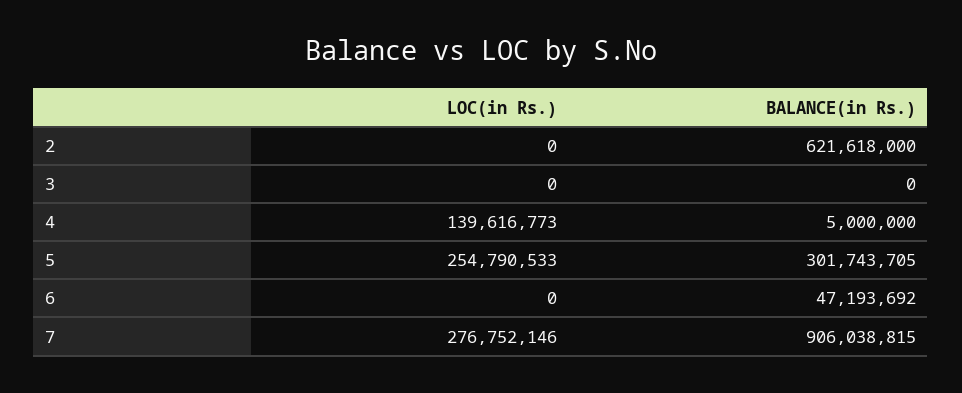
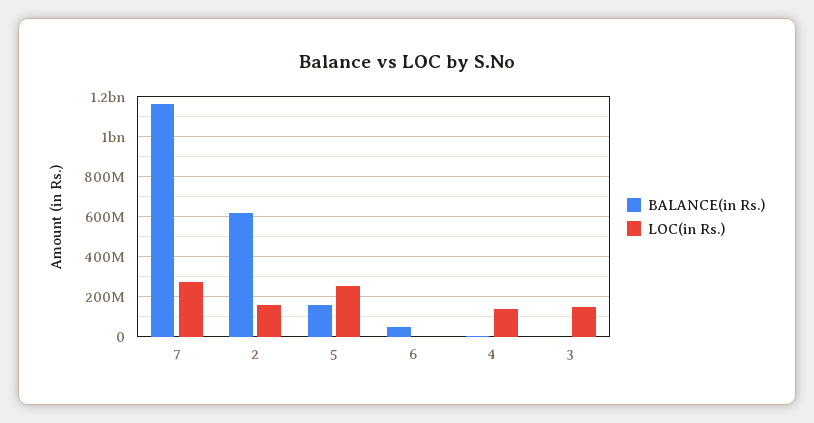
  {
    "LOC(in Rs.)": {
-     "2": 0,
+     "2": 150000000,
-     "3": 0,
+     "3": 150000000,
      "4": 139616773,
      "5": 254790533,
      "6": 0,
      "7": 276752146
    },
    "BALANCE(in Rs.)": {
      "2": 621618000,
      "3": 0,
      "4": 5000000,
-     "5": 301743705,
+     "5": 150000000,
      "6": 47193692,
-     "7": 906038815
+     "7": 1150000000
    }
  }

